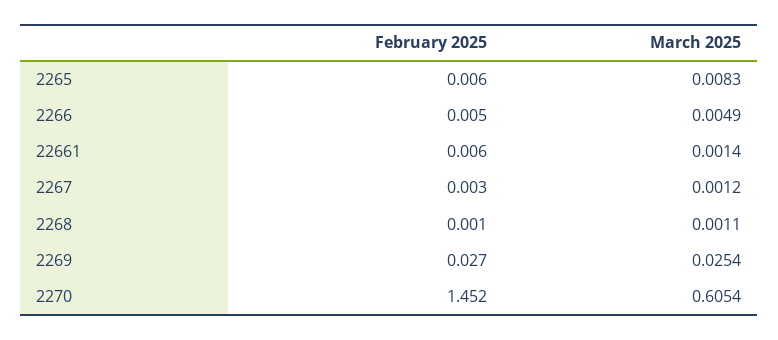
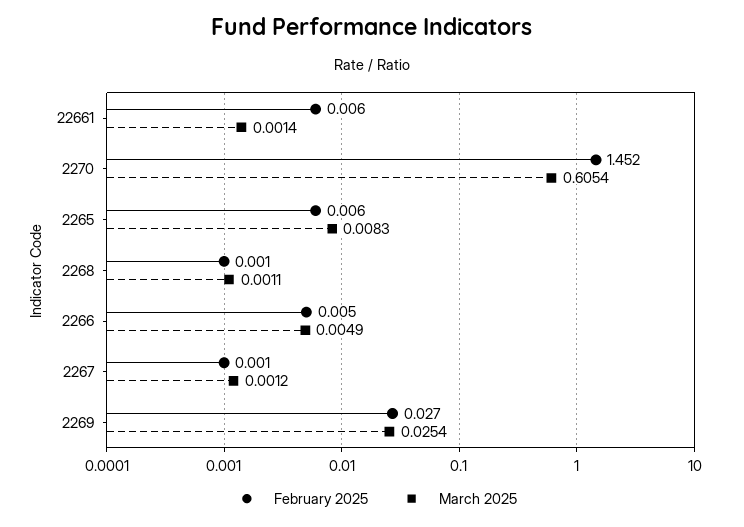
  {
    "February 2025": {
      "2265": 0.006,
      "2266": 0.005,
      "22661": 0.006,
-     "2267": 0.003,
+     "2267": 0.001,
      "2268": 0.001,
      "2269": 0.027,
      "2270": 1.452
    },
    "March 2025": {
      "2265": 0.0083,
      "2266": 0.0049,
      "22661": 0.0014,
      "2267": 0.0012,
      "2268": 0.0011,
      "2269": 0.0254,
      "2270": 0.6054
    }
  }

